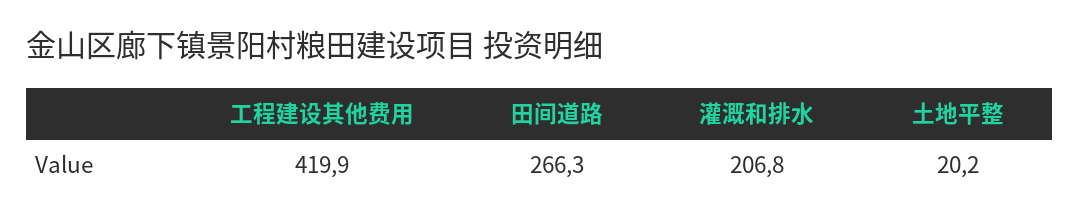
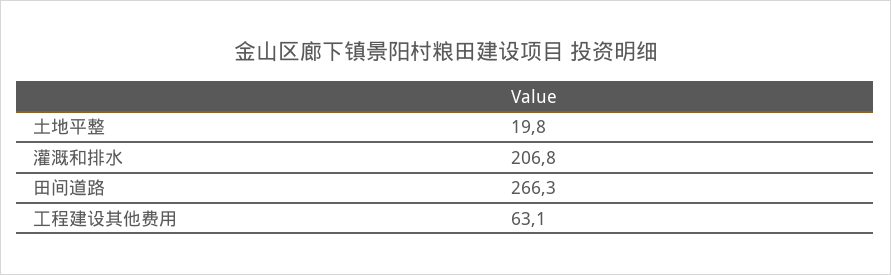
  {
-   "工程建设其他费用": 419.9,
+   "工程建设其他费用": 63.1,
    "田间道路": 266.3,
    "灌溉和排水": 206.8,
-   "土地平整": 20.2
+   "土地平整": 19.8
  }

